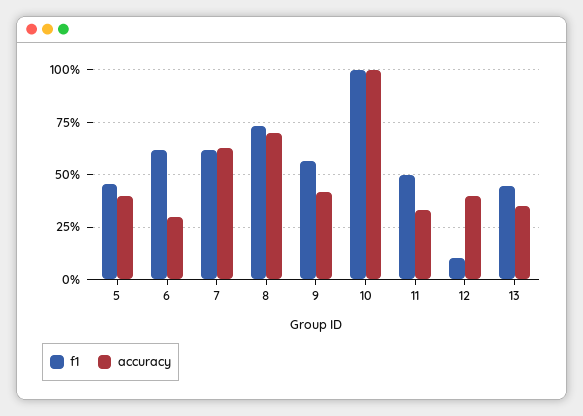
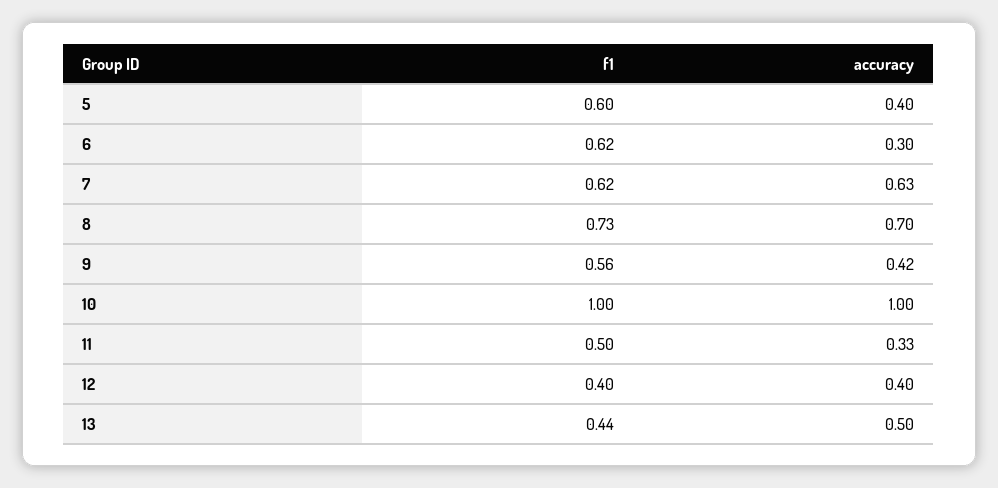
  {
    "f1": {
-     "5": 0.45,
+     "5": 0.6,
      "6": 0.62,
      "7": 0.62,
      "8": 0.73,
      "9": 0.56,
      "10": 1,
      "11": 0.5,
-     "12": 0.1,
+     "12": 0.4,
      "13": 0.44
    },
    "accuracy": {
      "5": 0.4,
      "6": 0.3,
      "7": 0.63,
      "8": 0.7,
      "9": 0.42,
      "10": 1,
      "11": 0.33,
      "12": 0.4,
-     "13": 0.35
+     "13": 0.5
    }
  }

